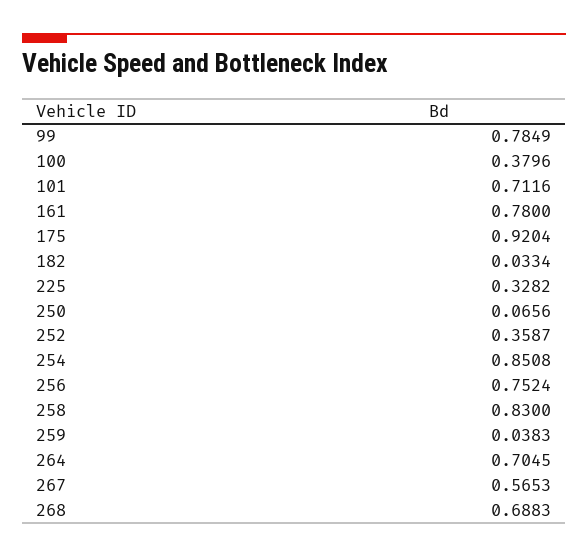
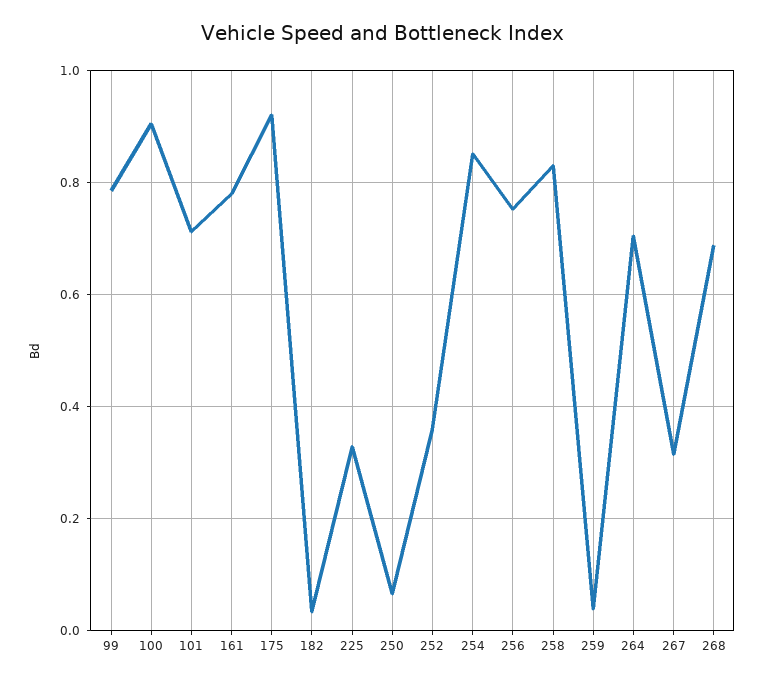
  {
    "99": 0.7849,
-   "100": 0.3796,
+   "100": 0.9,
    "101": 0.7116,
    "161": 0.78,
    "175": 0.9204,
    "182": 0.0334,
    "225": 0.3282,
    "250": 0.0656,
    "252": 0.3587,
    "254": 0.8508,
    "256": 0.7524,
    "258": 0.83,
    "259": 0.0383,
    "264": 0.7045,
-   "267": 0.5653,
+   "267": 0.32,
    "268": 0.6883
  }

